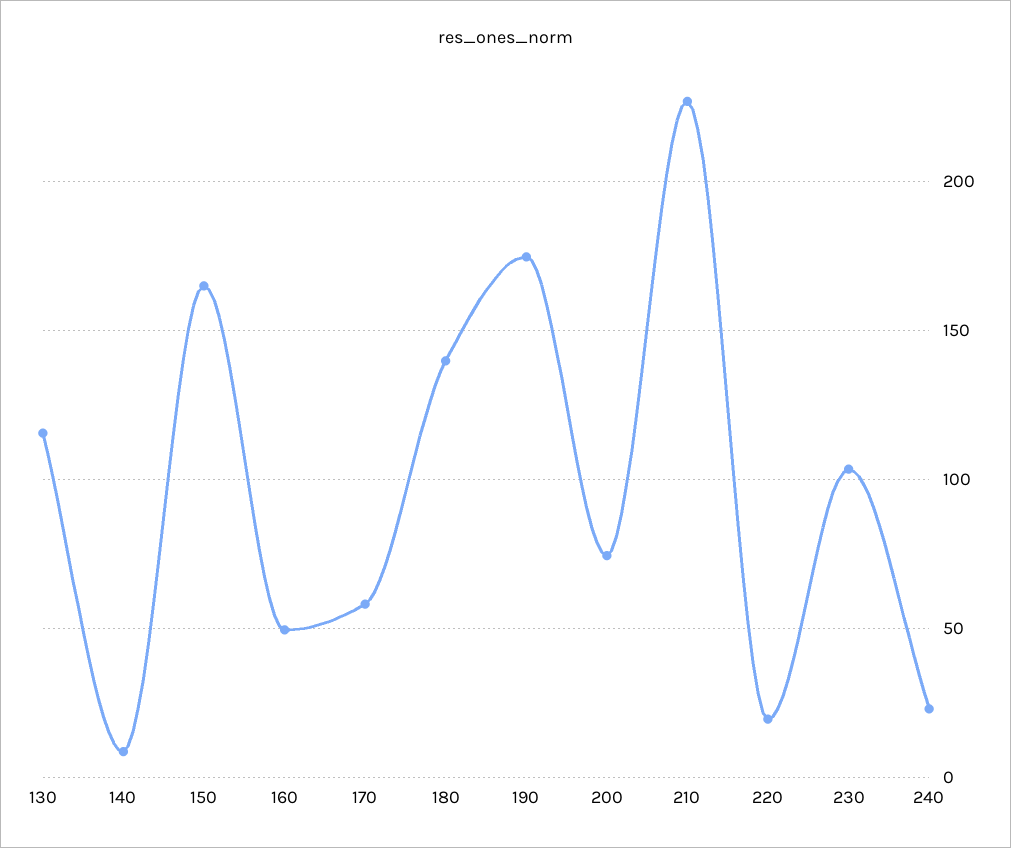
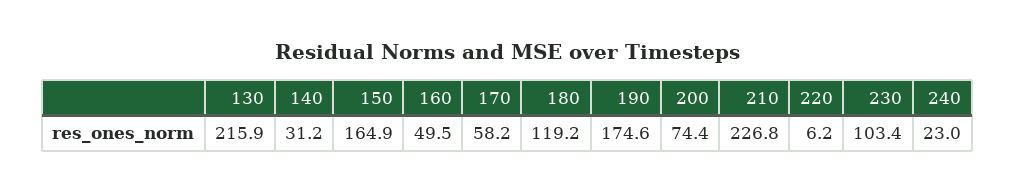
  {
-   "130": 115,
+   "130": 215.9,
-   "140": 10,
+   "140": 31.2,
    "150": 164.9,
    "160": 49.5,
    "170": 58.2,
-   "180": 140,
+   "180": 119.2,
    "190": 174.6,
    "200": 74.4,
    "210": 226.8,
-   "220": 20,
+   "220": 6.2,
    "230": 103.4,
    "240": 23
  }

